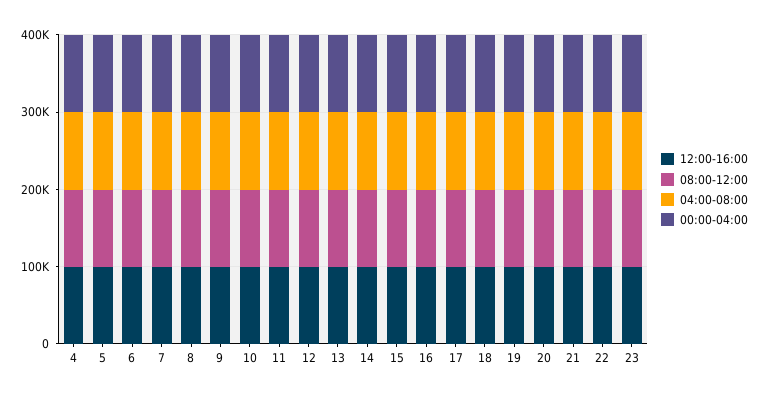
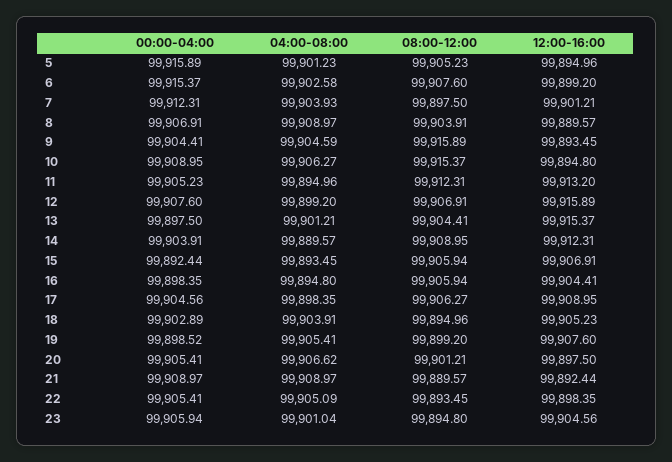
  {
    "12:00-16:00": {
-     "4": 100000,
      "5": 99894.96,
      "6": 99899.2,
      "7": 99901.21,
      "8": 99889.57,
      "9": 99893.45,
      "10": 99894.8,
      "11": 99913.2,
      "12": 99915.89,
      "13": 99915.37,
      "14": 99912.31,
      "15": 99906.91,
      "16": 99904.41,
      "17": 99908.95,
      "18": 99905.23,
      "19": 99907.6,
      "20": 99897.5,
      "21": 99892.44,
      "22": 99898.35,
      "23": 99904.56
    },
    "08:00-12:00": {
-     "4": 100000,
      "5": 99905.23,
      "6": 99907.6,
      "7": 99897.5,
      "8": 99903.91,
      "9": 99915.89,
      "10": 99915.37,
      "11": 99912.31,
      "12": 99906.91,
      "13": 99904.41,
      "14": 99908.95,
      "15": 99905.94,
      "16": 99905.94,
      "17": 99906.27,
      "18": 99894.96,
      "19": 99899.2,
      "20": 99901.21,
      "21": 99889.57,
      "22": 99893.45,
      "23": 99894.8
    },
    "04:00-08:00": {
-     "4": 100000,
      "5": 99901.23,
      "6": 99902.58,
      "7": 99903.93,
      "8": 99908.97,
      "9": 99904.59,
      "10": 99906.27,
      "11": 99894.96,
      "12": 99899.2,
      "13": 99901.21,
      "14": 99889.57,
      "15": 99893.45,
      "16": 99894.8,
      "17": 99898.35,
      "18": 99903.91,
      "19": 99905.41,
      "20": 99906.62,
      "21": 99908.97,
      "22": 99905.09,
      "23": 99901.04
    },
    "00:00-04:00": {
-     "4": 100000,
      "5": 99915.89,
      "6": 99915.37,
      "7": 99912.31,
      "8": 99906.91,
      "9": 99904.41,
      "10": 99908.95,
      "11": 99905.23,
      "12": 99907.6,
      "13": 99897.5,
      "14": 99903.91,
      "15": 99892.44,
      "16": 99898.35,
      "17": 99904.56,
      "18": 99902.89,
      "19": 99898.52,
      "20": 99905.41,
      "21": 99908.97,
      "22": 99905.41,
      "23": 99905.94
    }
  }

